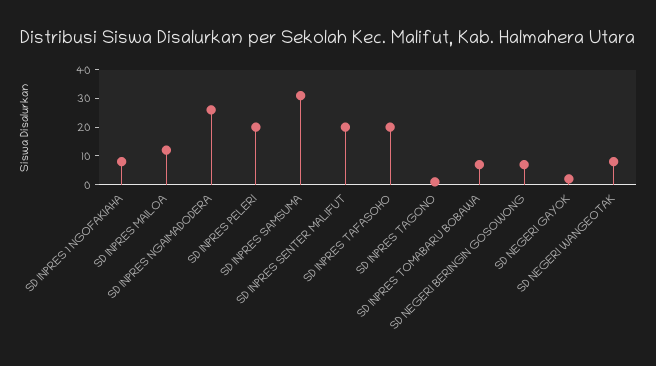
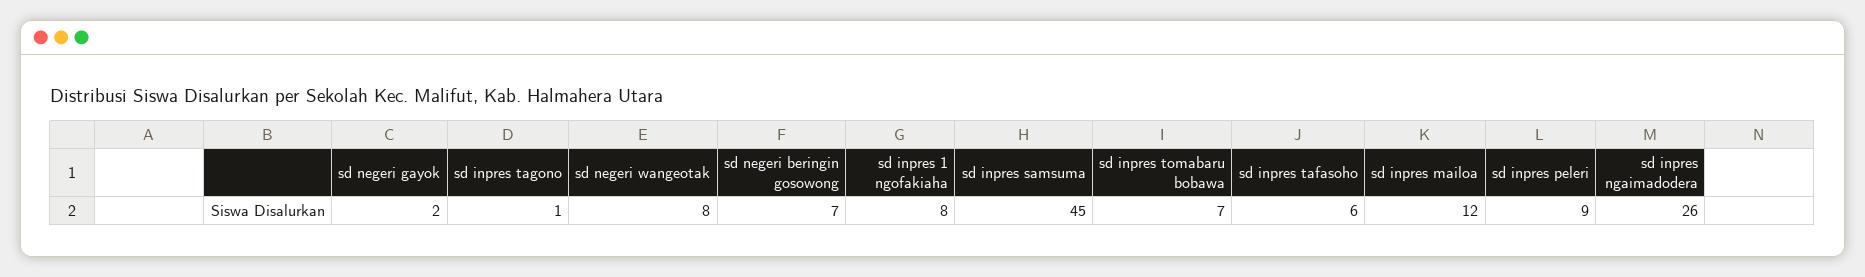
  {
    "SD INPRES 1 NGOFAKIAHA": 8,
    "SD INPRES MAILOA": 12,
    "SD INPRES NGAIMADODERA": 26,
-   "SD INPRES PELERI": 20,
+   "SD INPRES PELERI": 9,
-   "SD INPRES SAMSUMA": 30,
+   "SD INPRES SAMSUMA": 45,
-   "SD INPRES SENTER MALIFUT": 20,
-   "SD INPRES TAFASOHO": 20,
+   "SD INPRES TAFASOHO": 6,
    "SD INPRES TAGONO": 1,
    "SD INPRES TOMABARU BOBAWA": 7,
    "SD NEGERI BERINGIN GOSOWONG": 7,
    "SD NEGERI GAYOK": 2,
    "SD NEGERI WANGEOTAK": 8
  }

